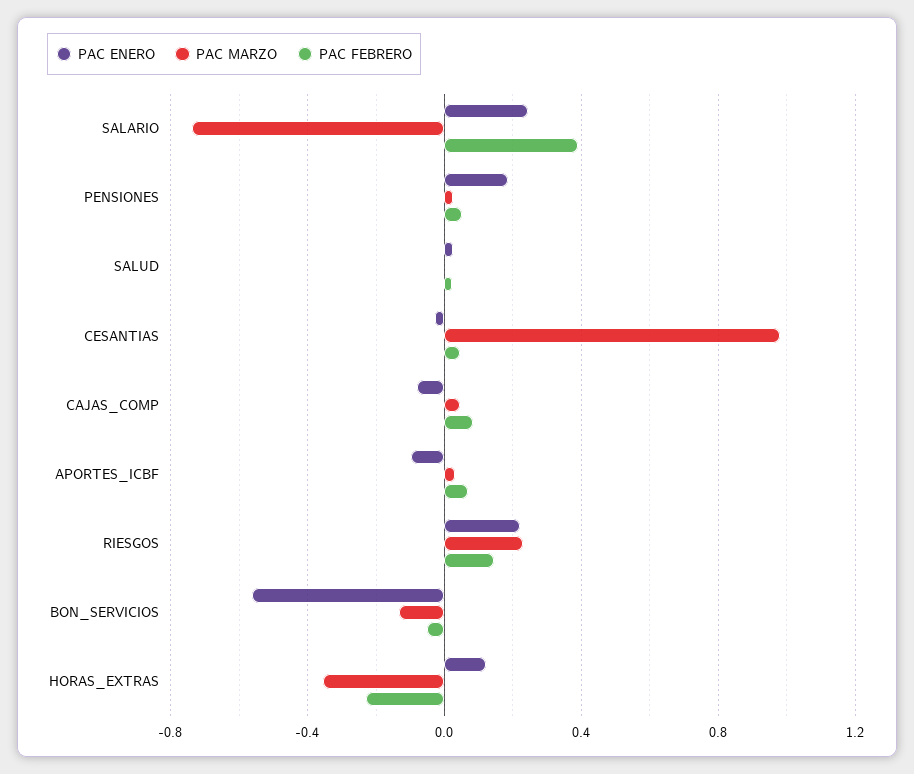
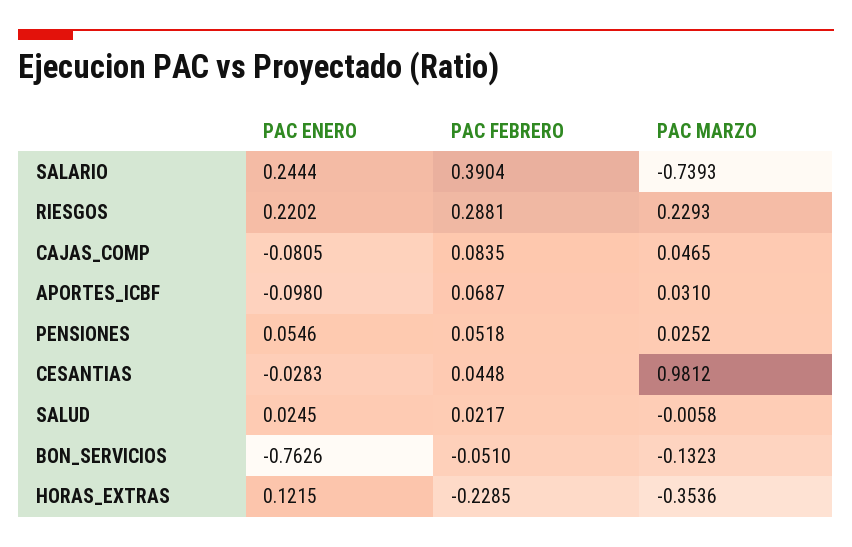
  {
    "PAC ENERO": {
      "SALARIO": 0.2444,
-     "PENSIONES": 0.2,
+     "PENSIONES": 0.0546,
      "SALUD": 0.0245,
      "CESANTIAS": -0.0283,
      "CAJAS_COMP": -0.0805,
      "APORTES_ICBF": -0.098,
      "RIESGOS": 0.2202,
-     "BON_SERVICIOS": -0.55,
+     "BON_SERVICIOS": -0.7626,
      "HORAS_EXTRAS": 0.1215
    },
    "PAC MARZO": {
      "SALARIO": -0.7393,
      "PENSIONES": 0.0252,
      "SALUD": -0.0058,
      "CESANTIAS": 0.9812,
      "CAJAS_COMP": 0.0465,
      "APORTES_ICBF": 0.031,
      "RIESGOS": 0.2293,
      "BON_SERVICIOS": -0.1323,
      "HORAS_EXTRAS": -0.3536
    },
    "PAC FEBRERO": {
      "SALARIO": 0.3904,
      "PENSIONES": 0.0518,
      "SALUD": 0.0217,
      "CESANTIAS": 0.0448,
      "CAJAS_COMP": 0.0835,
      "APORTES_ICBF": 0.0687,
-     "RIESGOS": 0.15,
+     "RIESGOS": 0.2881,
      "BON_SERVICIOS": -0.051,
      "HORAS_EXTRAS": -0.2285
    }
  }

